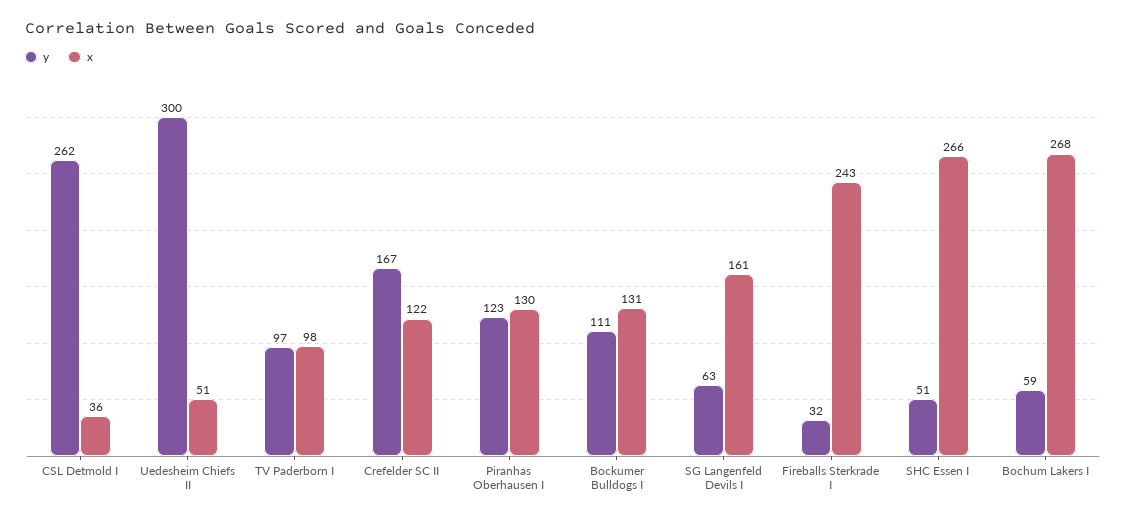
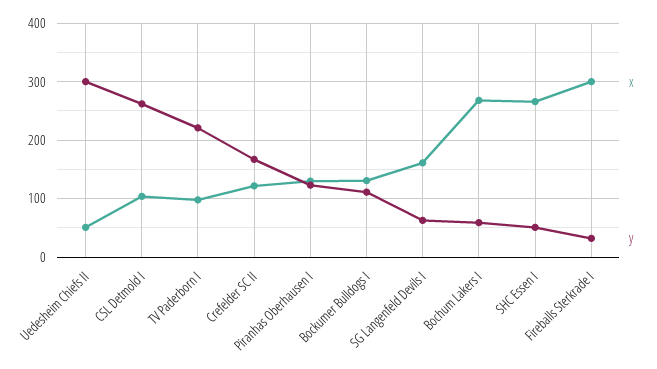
  {
    "y": {
      "CSL Detmold I": 262,
      "Uedesheim Chiefs II": 300,
-     "TV Paderborn I": 97,
+     "TV Paderborn I": 220,
      "Crefelder SC II": 167,
      "Piranhas Oberhausen I": 123,
      "Bockumer Bulldogs I": 111,
      "SG Langenfeld Devils I": 63,
      "Fireballs Sterkrade I": 32,
      "SHC Essen I": 51,
      "Bochum Lakers I": 59
    },
    "x": {
-     "CSL Detmold I": 36,
+     "CSL Detmold I": 100,
      "Uedesheim Chiefs II": 51,
      "TV Paderborn I": 98,
      "Crefelder SC II": 122,
      "Piranhas Oberhausen I": 130,
      "Bockumer Bulldogs I": 131,
      "SG Langenfeld Devils I": 161,
-     "Fireballs Sterkrade I": 243,
+     "Fireballs Sterkrade I": 300,
      "SHC Essen I": 266,
      "Bochum Lakers I": 268
    }
  }

